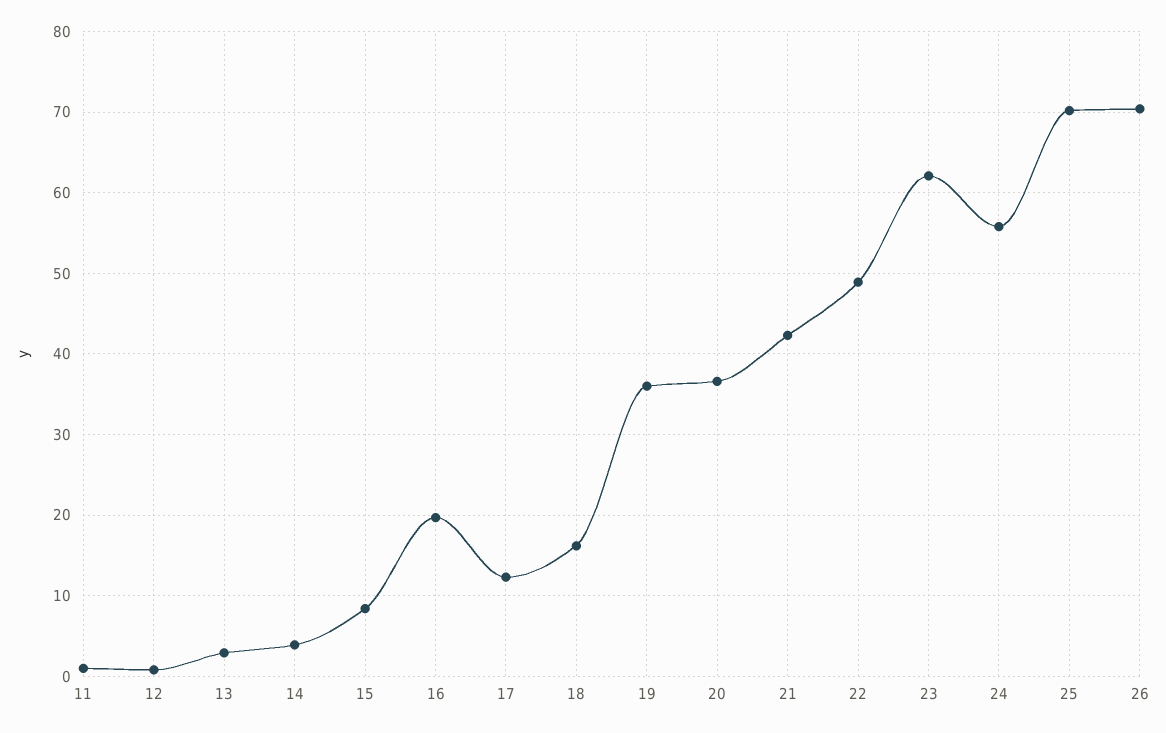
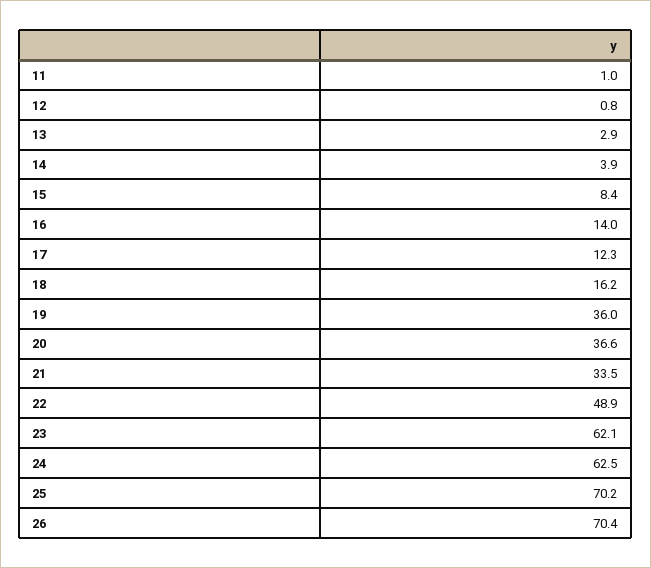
  {
    "11": 1,
    "12": 0.8,
    "13": 2.9,
    "14": 3.9,
    "15": 8.4,
-   "16": 20,
+   "16": 14,
    "17": 12.3,
    "18": 16.2,
    "19": 36,
    "20": 36.6,
-   "21": 42,
+   "21": 33.5,
    "22": 48.9,
    "23": 62.1,
-   "24": 56,
+   "24": 62.5,
    "25": 70.2,
    "26": 70.4
  }

